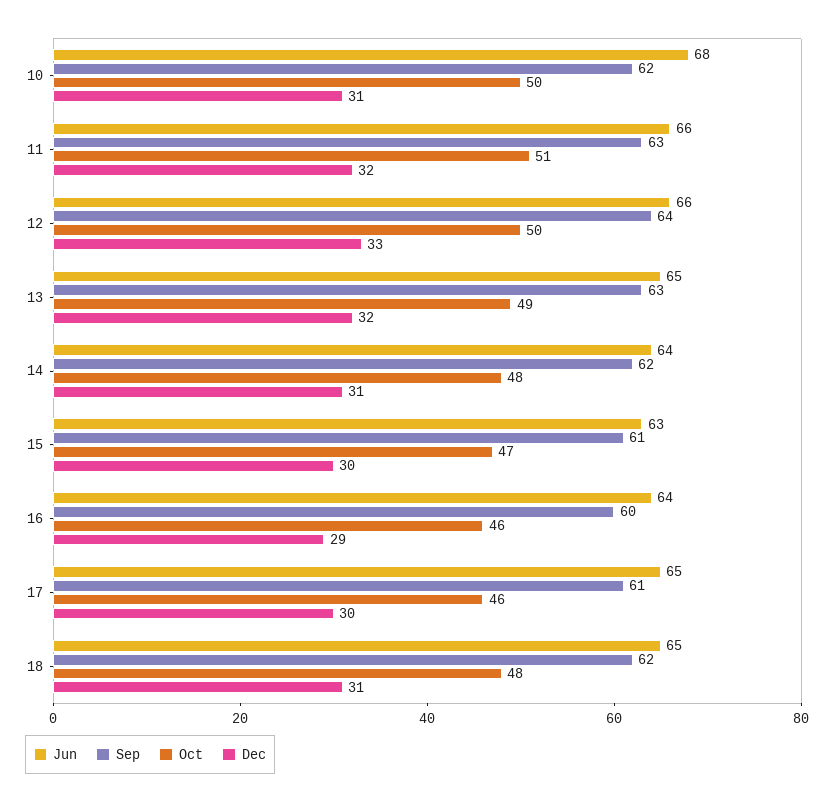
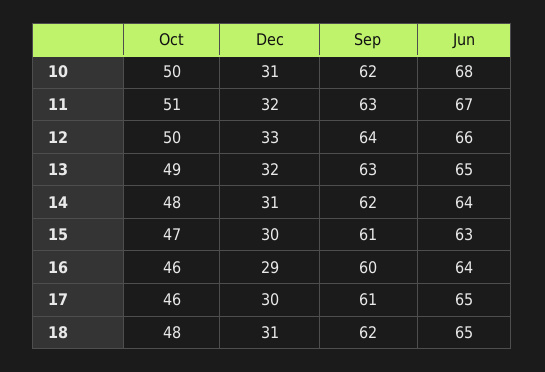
  {
    "Jun": {
      "10": 68,
-     "11": 66,
+     "11": 67,
      "12": 66,
      "13": 65,
      "14": 64,
      "15": 63,
      "16": 64,
      "17": 65,
      "18": 65
    },
    "Sep": {
      "10": 62,
      "11": 63,
      "12": 64,
      "13": 63,
      "14": 62,
      "15": 61,
      "16": 60,
      "17": 61,
      "18": 62
    },
    "Oct": {
      "10": 50,
      "11": 51,
      "12": 50,
      "13": 49,
      "14": 48,
      "15": 47,
      "16": 46,
      "17": 46,
      "18": 48
    },
    "Dec": {
      "10": 31,
      "11": 32,
      "12": 33,
      "13": 32,
      "14": 31,
      "15": 30,
      "16": 29,
      "17": 30,
      "18": 31
    }
  }

